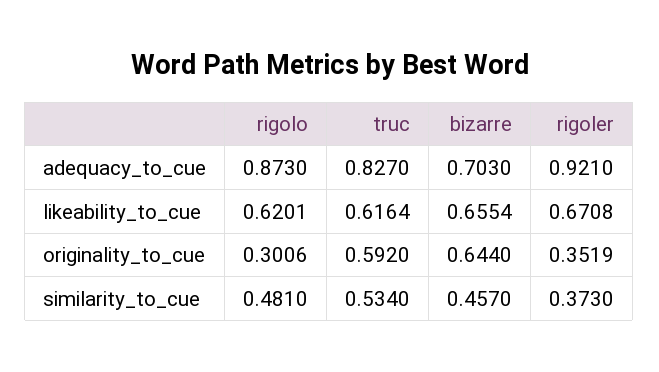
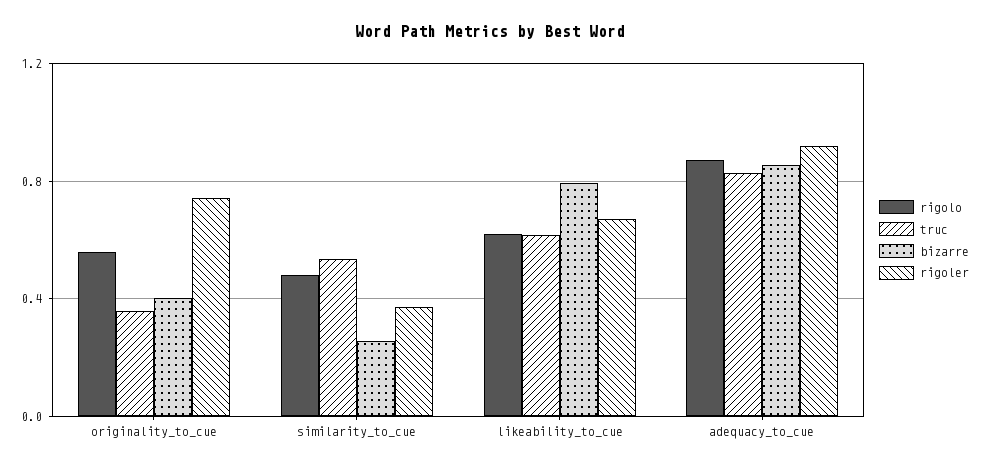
  {
    "rigolo": {
      "adequacy_to_cue": 0.873,
      "likeability_to_cue": 0.6201,
-     "originality_to_cue": 0.3006,
+     "originality_to_cue": 0.55,
      "similarity_to_cue": 0.481
    },
    "truc": {
      "adequacy_to_cue": 0.827,
      "likeability_to_cue": 0.6164,
-     "originality_to_cue": 0.592,
+     "originality_to_cue": 0.35,
      "similarity_to_cue": 0.534
    },
    "bizarre": {
-     "adequacy_to_cue": 0.703,
+     "adequacy_to_cue": 0.85,
-     "likeability_to_cue": 0.6554,
+     "likeability_to_cue": 0.8,
-     "originality_to_cue": 0.644,
+     "originality_to_cue": 0.4,
-     "similarity_to_cue": 0.457
+     "similarity_to_cue": 0.25
    },
    "rigoler": {
      "adequacy_to_cue": 0.921,
      "likeability_to_cue": 0.6708,
-     "originality_to_cue": 0.3519,
+     "originality_to_cue": 0.75,
      "similarity_to_cue": 0.373
    }
  }

